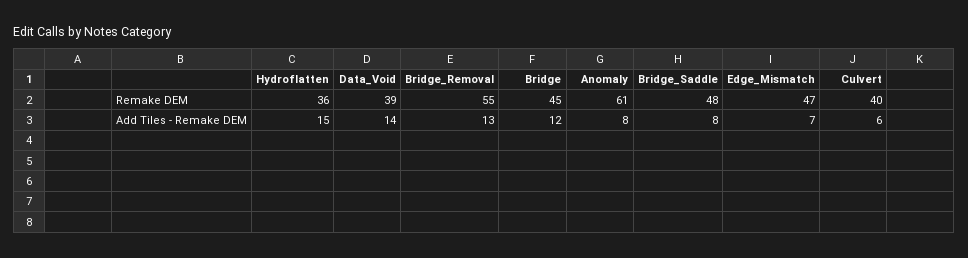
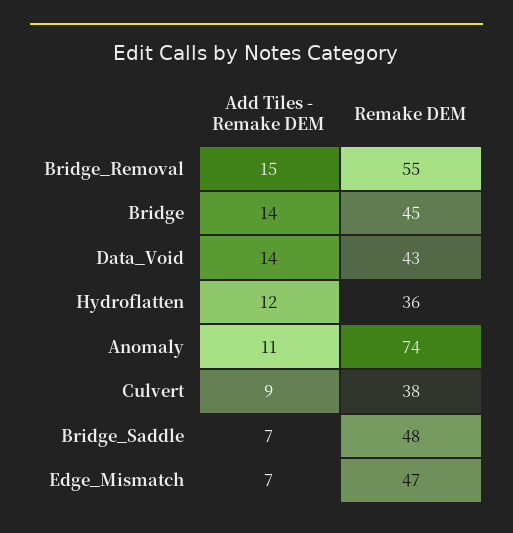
  {
    "Hydroflatten": {
      "Remake DEM": 36,
-     "Add Tiles - Remake DEM": 15
+     "Add Tiles - Remake DEM": 12
    },
    "Data_Void": {
-     "Remake DEM": 39,
+     "Remake DEM": 43,
      "Add Tiles - Remake DEM": 14
    },
    "Bridge_Removal": {
      "Remake DEM": 55,
-     "Add Tiles - Remake DEM": 13
+     "Add Tiles - Remake DEM": 15
    },
    "Bridge": {
      "Remake DEM": 45,
-     "Add Tiles - Remake DEM": 12
+     "Add Tiles - Remake DEM": 14
    },
    "Anomaly": {
-     "Remake DEM": 61,
+     "Remake DEM": 74,
-     "Add Tiles - Remake DEM": 8
+     "Add Tiles - Remake DEM": 11
    },
    "Bridge_Saddle": {
      "Remake DEM": 48,
-     "Add Tiles - Remake DEM": 8
+     "Add Tiles - Remake DEM": 7
    },
    "Edge_Mismatch": {
      "Remake DEM": 47,
      "Add Tiles - Remake DEM": 7
    },
    "Culvert": {
-     "Remake DEM": 40,
+     "Remake DEM": 38,
-     "Add Tiles - Remake DEM": 6
+     "Add Tiles - Remake DEM": 9
    }
  }

